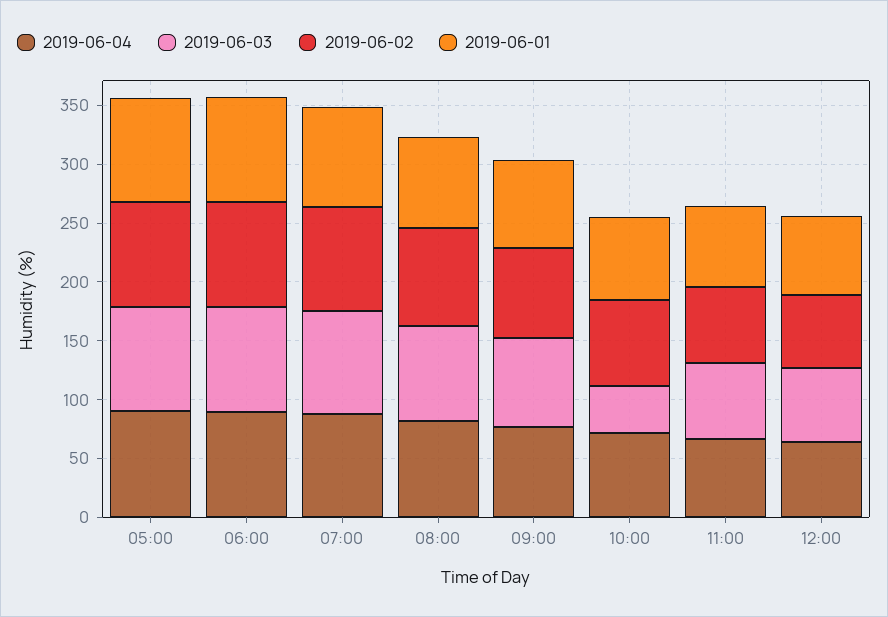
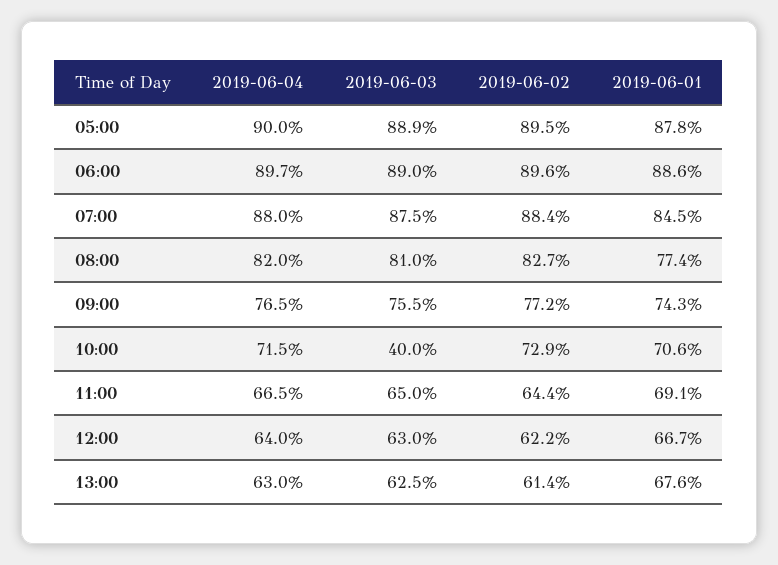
  {
    "2019-06-04": {
      "05:00": 90,
      "06:00": 89.7,
      "07:00": 88,
      "08:00": 82,
      "09:00": 76.5,
      "10:00": 71.5,
      "11:00": 66.5,
-     "12:00": 64
+     "12:00": 64,
+     "13:00": 63
    },
    "2019-06-03": {
      "05:00": 88.9,
      "06:00": 89,
      "07:00": 87.5,
      "08:00": 81,
      "09:00": 75.5,
      "10:00": 40,
      "11:00": 65,
-     "12:00": 63
+     "12:00": 63,
+     "13:00": 62.5
    },
    "2019-06-02": {
      "05:00": 89.5,
      "06:00": 89.6,
      "07:00": 88.4,
      "08:00": 82.7,
      "09:00": 77.2,
      "10:00": 72.9,
      "11:00": 64.4,
-     "12:00": 62.2
+     "12:00": 62.2,
+     "13:00": 61.4
    },
    "2019-06-01": {
      "05:00": 87.8,
      "06:00": 88.6,
      "07:00": 84.5,
      "08:00": 77.4,
      "09:00": 74.3,
      "10:00": 70.6,
      "11:00": 69.1,
-     "12:00": 66.7
+     "12:00": 66.7,
+     "13:00": 67.6
    }
  }

